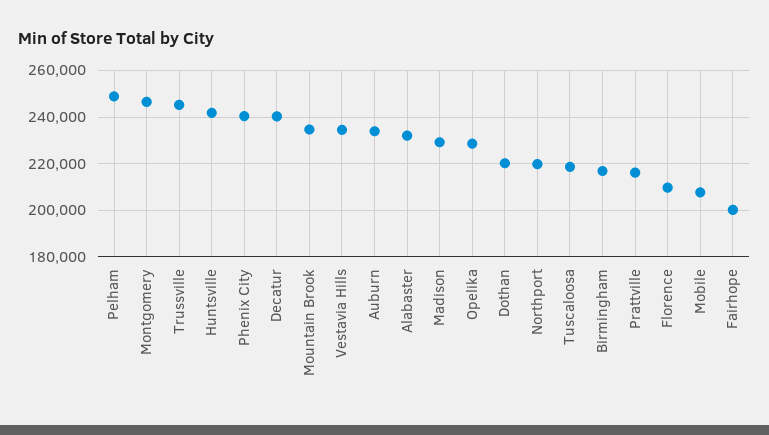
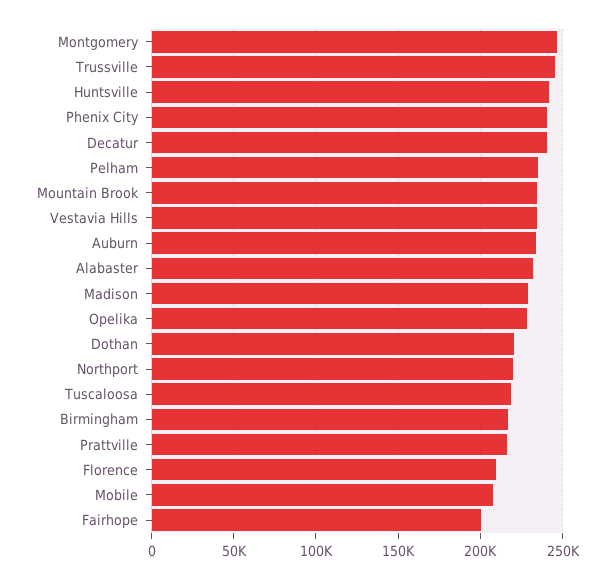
  {
-   "Pelham": 250000,
+   "Pelham": 235000,
    "Montgomery": 245000,
    "Trussville": 245000,
    "Huntsville": 240000,
    "Phenix City": 240000,
    "Decatur": 240000,
    "Mountain Brook": 235000,
    "Vestavia Hills": 235000,
    "Auburn": 235000,
    "Alabaster": 230000,
    "Madison": 230000,
    "Opelika": 230000,
    "Dothan": 220000,
    "Northport": 220000,
    "Tuscaloosa": 220000,
    "Birmingham": 215000,
    "Prattville": 215000,
    "Florence": 210000,
    "Mobile": 210000,
    "Fairhope": 200000
  }

